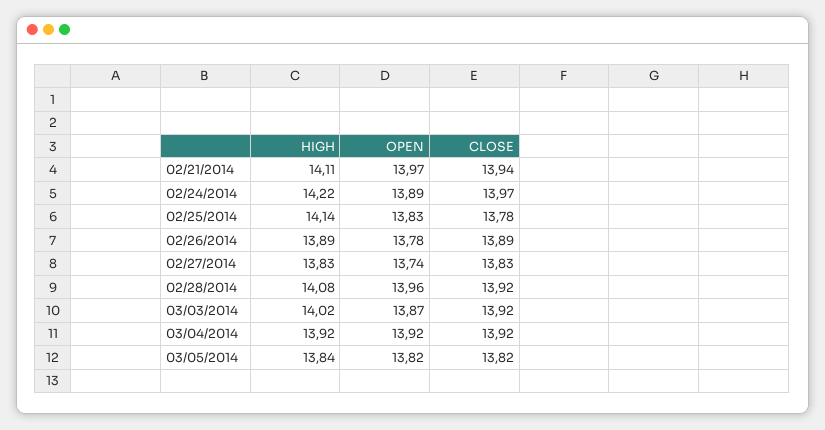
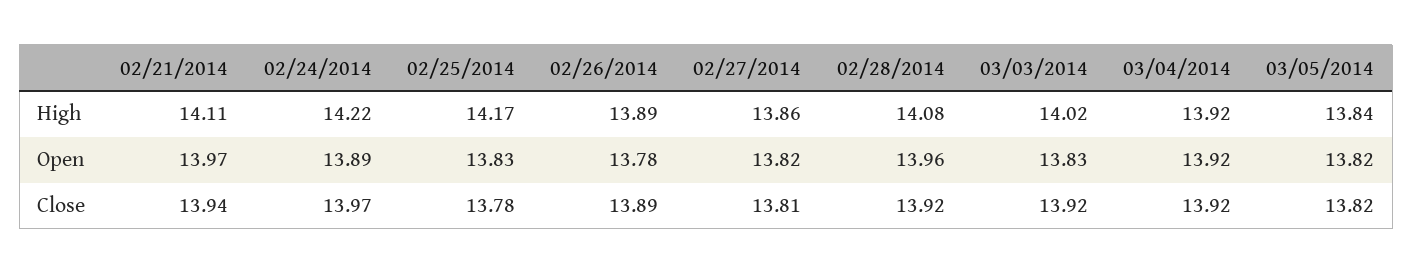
  {
    "HIGH": {
      "02/21/2014": 14.11,
      "02/24/2014": 14.22,
-     "02/25/2014": 14.14,
+     "02/25/2014": 14.17,
      "02/26/2014": 13.89,
-     "02/27/2014": 13.83,
+     "02/27/2014": 13.86,
      "02/28/2014": 14.08,
      "03/03/2014": 14.02,
      "03/04/2014": 13.92,
      "03/05/2014": 13.84
    },
    "OPEN": {
      "02/21/2014": 13.97,
      "02/24/2014": 13.89,
      "02/25/2014": 13.83,
      "02/26/2014": 13.78,
-     "02/27/2014": 13.74,
+     "02/27/2014": 13.82,
      "02/28/2014": 13.96,
-     "03/03/2014": 13.87,
+     "03/03/2014": 13.83,
      "03/04/2014": 13.92,
      "03/05/2014": 13.82
    },
    "CLOSE": {
      "02/21/2014": 13.94,
      "02/24/2014": 13.97,
      "02/25/2014": 13.78,
      "02/26/2014": 13.89,
-     "02/27/2014": 13.83,
+     "02/27/2014": 13.81,
      "02/28/2014": 13.92,
      "03/03/2014": 13.92,
      "03/04/2014": 13.92,
      "03/05/2014": 13.82
    }
  }

